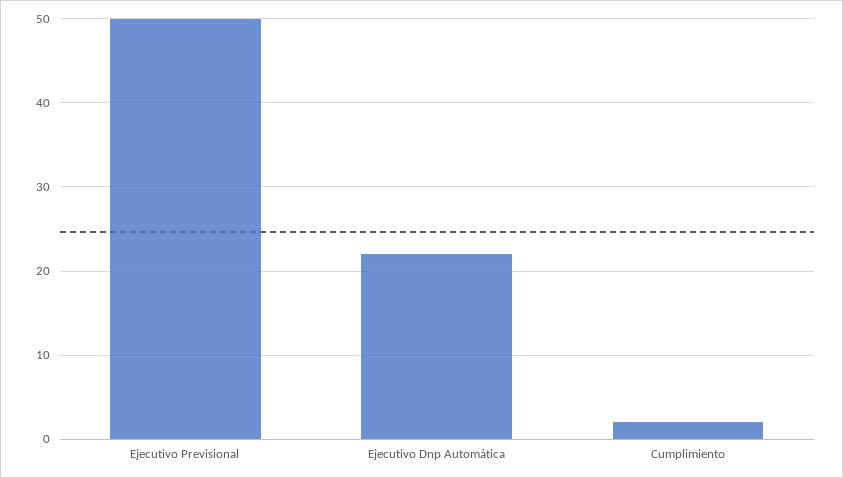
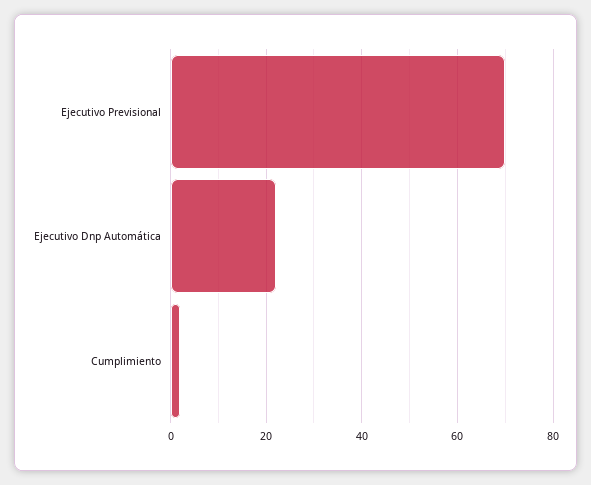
  {
-   "Ejecutivo Previsional": 50,
+   "Ejecutivo Previsional": 70,
    "Ejecutivo Dnp Automática": 22,
    "Cumplimiento": 2
  }

